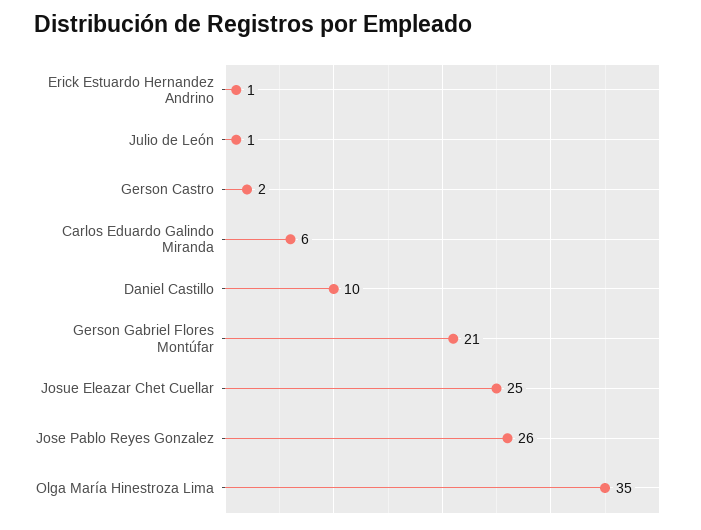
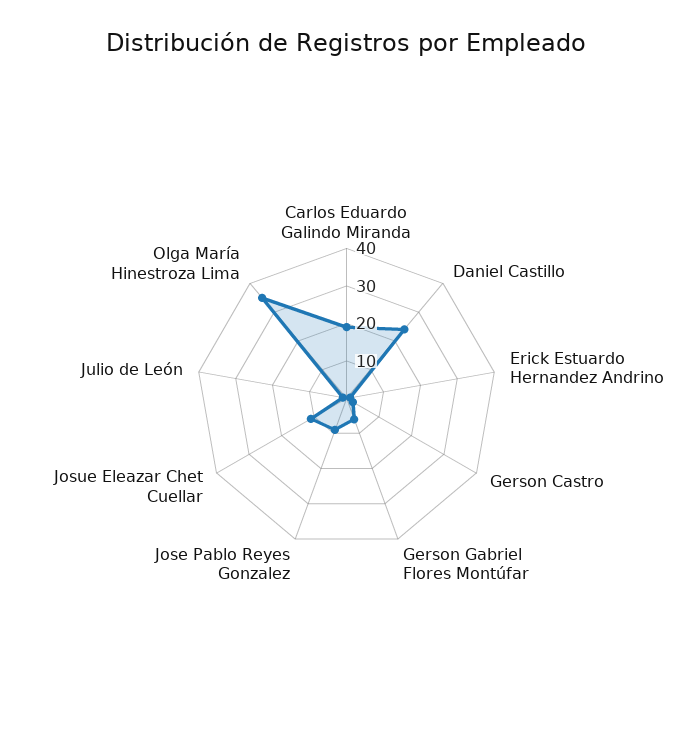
  {
    "Erick Estuardo Hernandez Andrino": 1,
    "Julio de León": 1,
    "Gerson Castro": 2,
-   "Carlos Eduardo Galindo Miranda": 6,
+   "Carlos Eduardo Galindo Miranda": 20,
-   "Daniel Castillo": 10,
+   "Daniel Castillo": 25,
-   "Gerson Gabriel Flores Montúfar": 21,
+   "Gerson Gabriel Flores Montúfar": 5,
-   "Josue Eleazar Chet Cuellar": 25,
+   "Josue Eleazar Chet Cuellar": 10,
-   "Jose Pablo Reyes Gonzalez": 26,
+   "Jose Pablo Reyes Gonzalez": 10,
    "Olga María Hinestroza Lima": 35
  }

